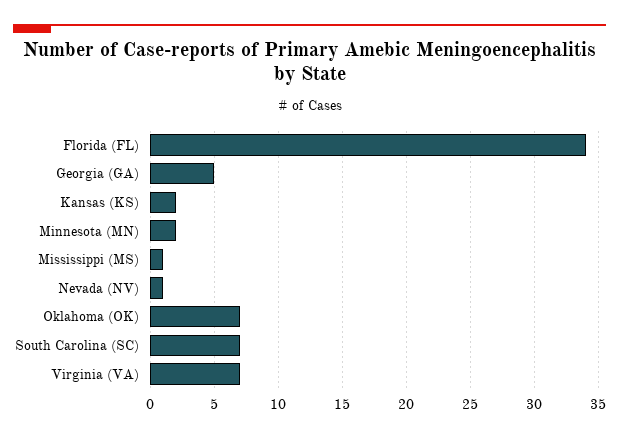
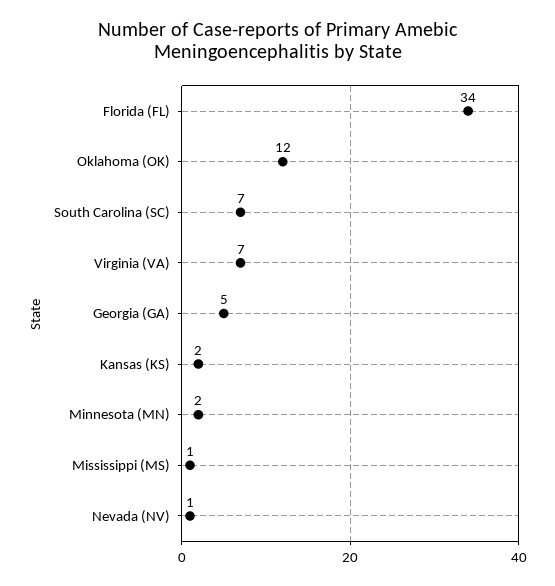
  {
    "Florida (FL)": 34,
    "Georgia (GA)": 5,
    "Kansas (KS)": 2,
    "Minnesota (MN)": 2,
    "Mississippi (MS)": 1,
    "Nevada (NV)": 1,
-   "Oklahoma (OK)": 7,
+   "Oklahoma (OK)": 12,
    "South Carolina (SC)": 7,
    "Virginia (VA)": 7
  }

